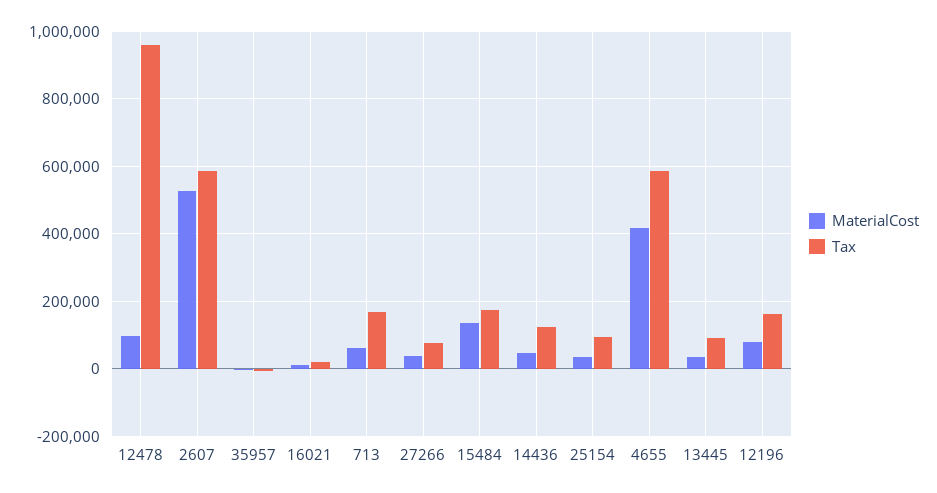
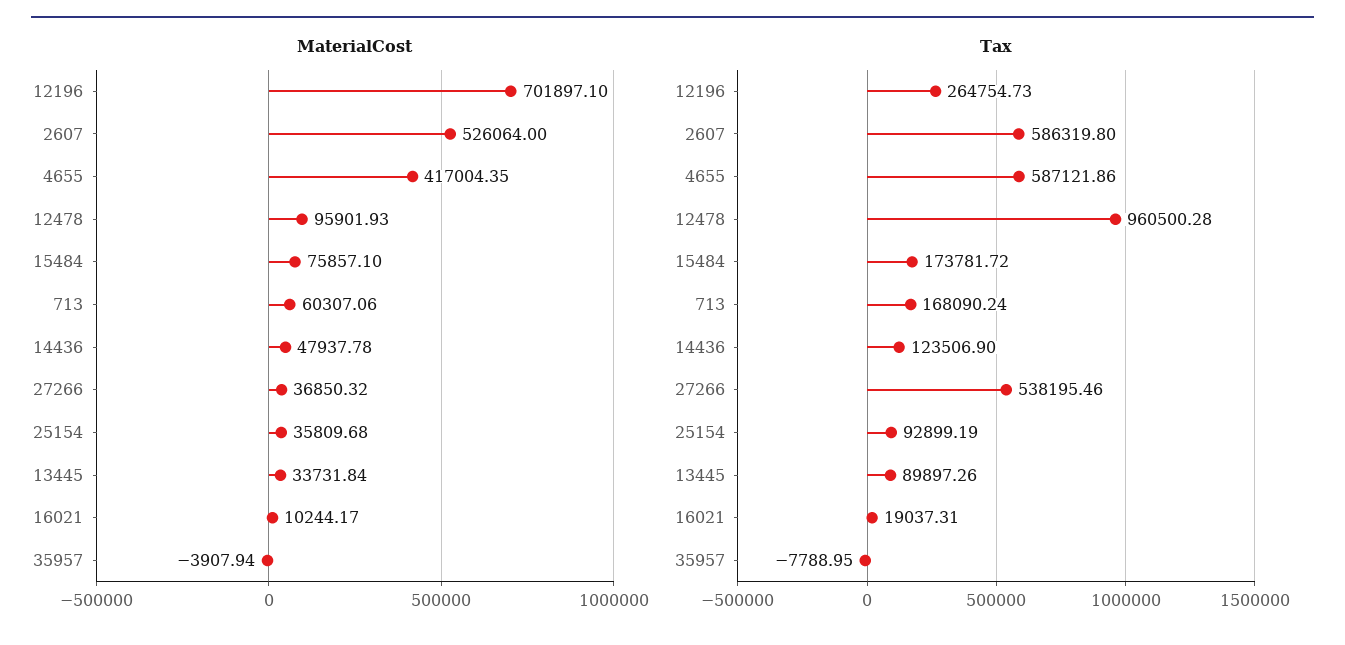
  {
    "MaterialCost": {
      "12478": 95901.93,
      "2607": 526064,
      "35957": -3907.94,
      "16021": 10244.17,
      "713": 60307.06,
      "27266": 36850.32,
-     "15484": 140000,
+     "15484": 75857.1,
      "14436": 47937.78,
      "25154": 35809.68,
      "4655": 417004.35,
      "13445": 33731.84,
-     "12196": 80000
+     "12196": 701897.1
    },
    "Tax": {
      "12478": 960500.28,
      "2607": 586319.8,
      "35957": -7788.95,
      "16021": 19037.31,
      "713": 168090.24,
-     "27266": 80000,
+     "27266": 538195.46,
      "15484": 173781.72,
      "14436": 123506.9,
      "25154": 92899.19,
      "4655": 587121.86,
      "13445": 89897.26,
-     "12196": 160000
+     "12196": 264754.73
    }
  }

